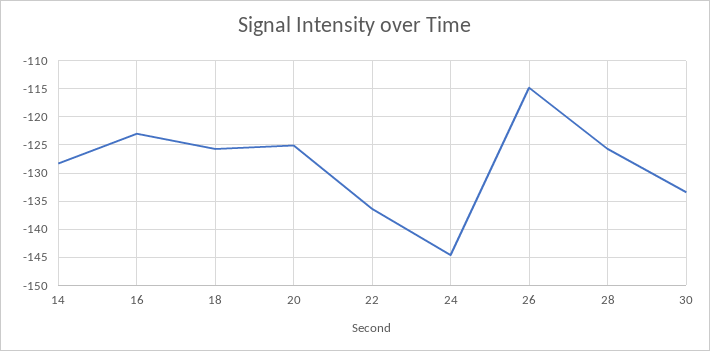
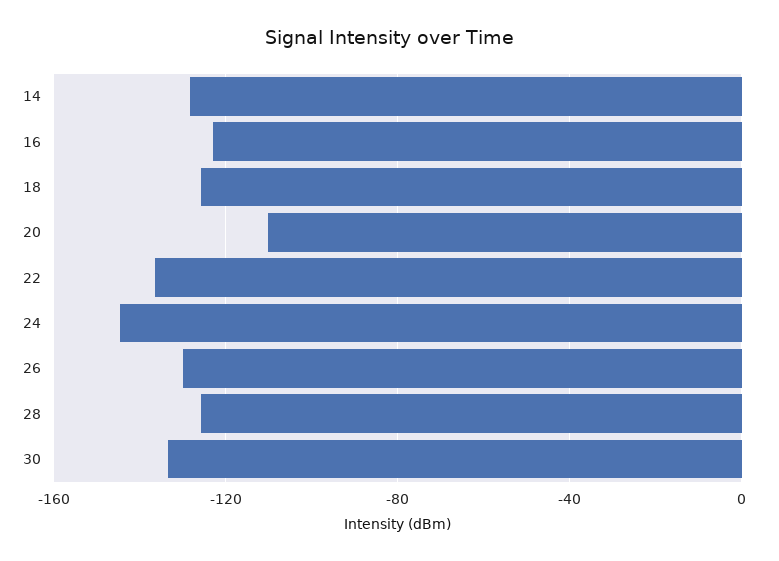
  {
    "14": -127.5,
    "16": -122.5,
    "18": -125,
-   "20": -125,
+   "20": -110,
    "22": -137.5,
    "24": -145,
-   "26": -115,
+   "26": -130,
    "28": -125,
    "30": -132.5
  }

